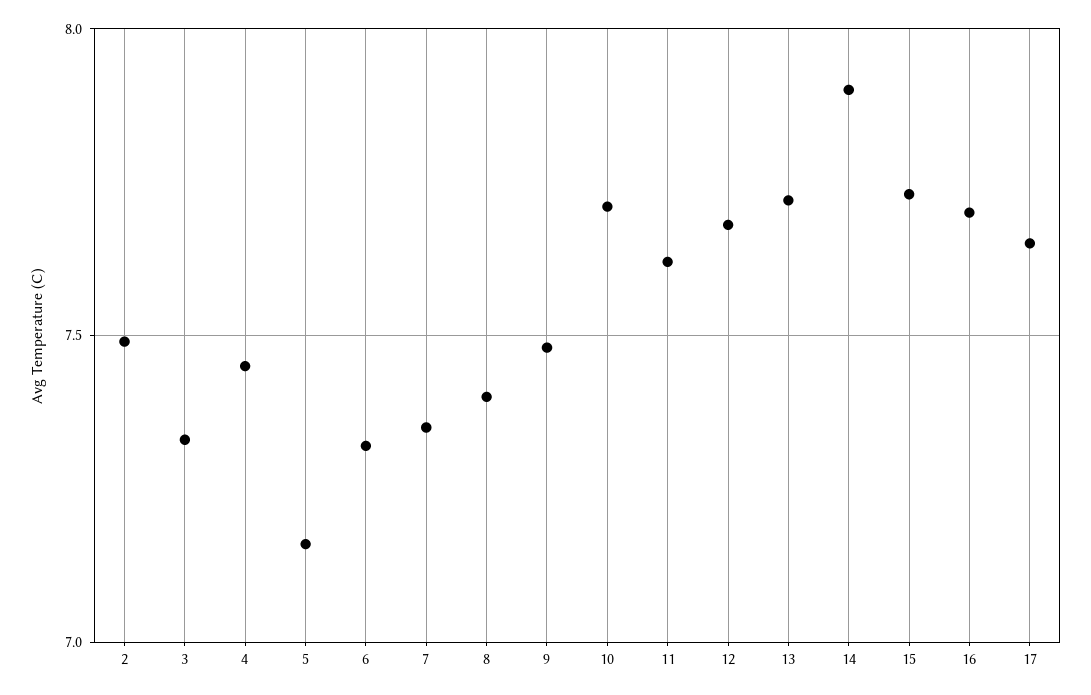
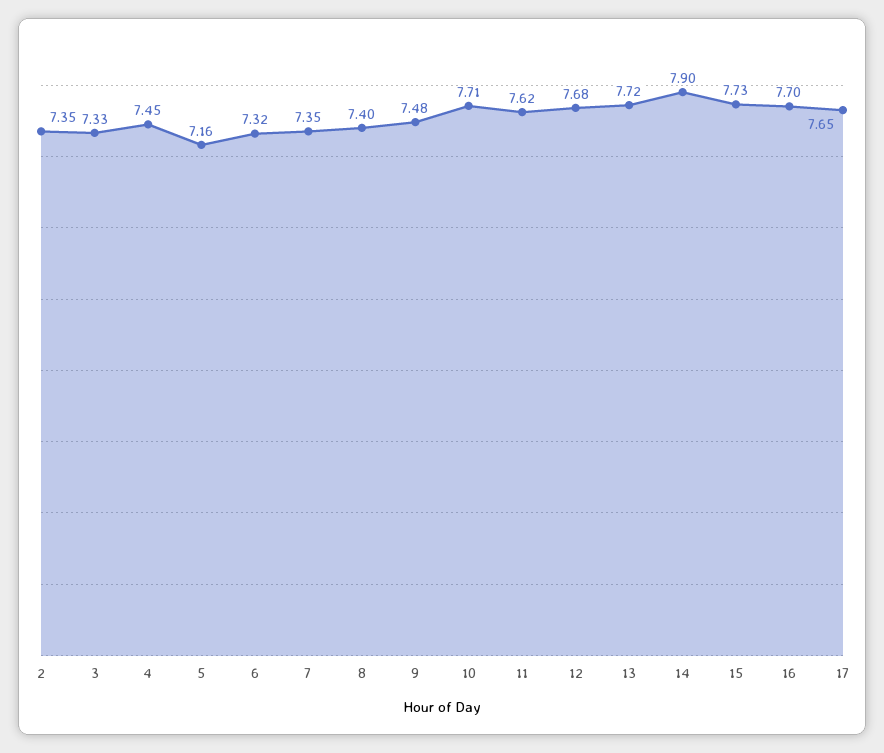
  {
-   "2": 7.5,
+   "2": 7.35,
    "3": 7.33,
    "4": 7.45,
    "5": 7.16,
    "6": 7.32,
    "7": 7.35,
    "8": 7.4,
    "9": 7.48,
    "10": 7.71,
    "11": 7.62,
    "12": 7.68,
    "13": 7.72,
    "14": 7.9,
    "15": 7.73,
    "16": 7.7,
    "17": 7.65
  }

